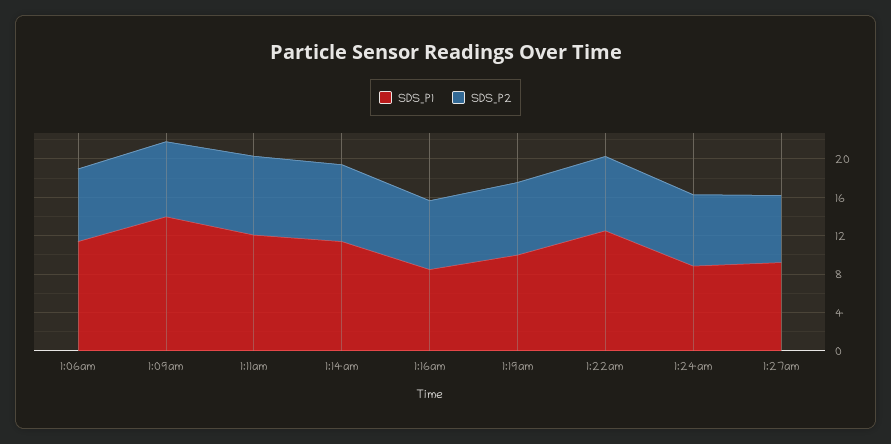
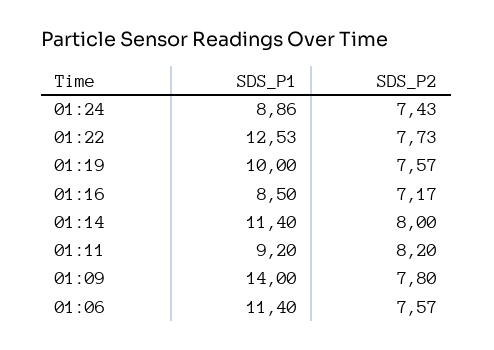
  {
    "SDS_P1": {
      "1:06am": 11.4,
      "1:09am": 14,
-     "1:11am": 12,
+     "1:11am": 9.2,
      "1:14am": 11.4,
      "1:16am": 8.5,
      "1:19am": 10,
      "1:22am": 12.53,
-     "1:24am": 8.86,
+     "1:24am": 8.86
-     "1:27am": 9
    },
    "SDS_P2": {
      "1:06am": 7.57,
      "1:09am": 7.8,
      "1:11am": 8.2,
      "1:14am": 8,
      "1:16am": 7.17,
      "1:19am": 7.57,
      "1:22am": 7.73,
-     "1:24am": 7.43,
+     "1:24am": 7.43
-     "1:27am": 7
    }
  }

